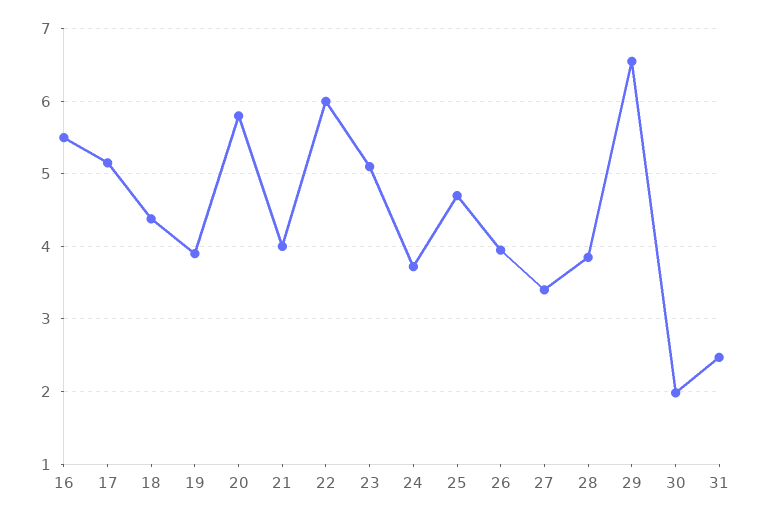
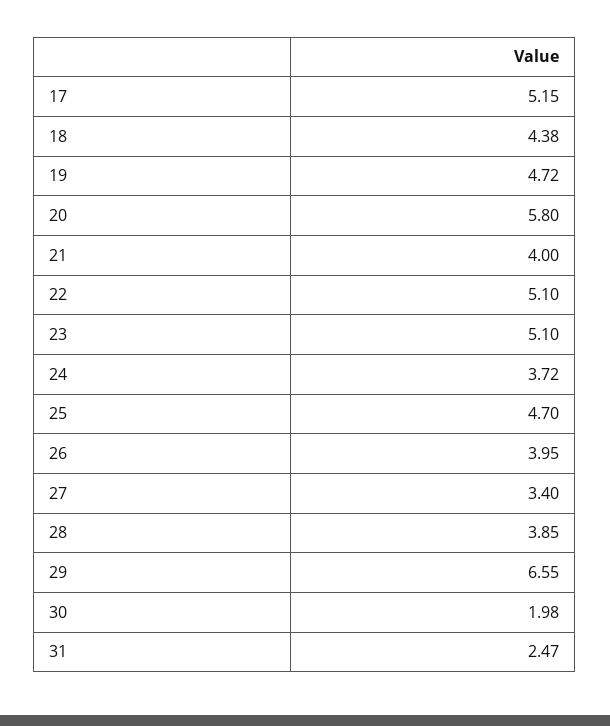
  {
-   "16": 5.5,
    "17": 5.15,
    "18": 4.38,
-   "19": 3.9,
+   "19": 4.72,
    "20": 5.8,
    "21": 4,
-   "22": 6,
+   "22": 5.1,
    "23": 5.1,
    "24": 3.72,
    "25": 4.7,
    "26": 3.95,
    "27": 3.4,
    "28": 3.85,
    "29": 6.55,
    "30": 1.98,
    "31": 2.47
  }

